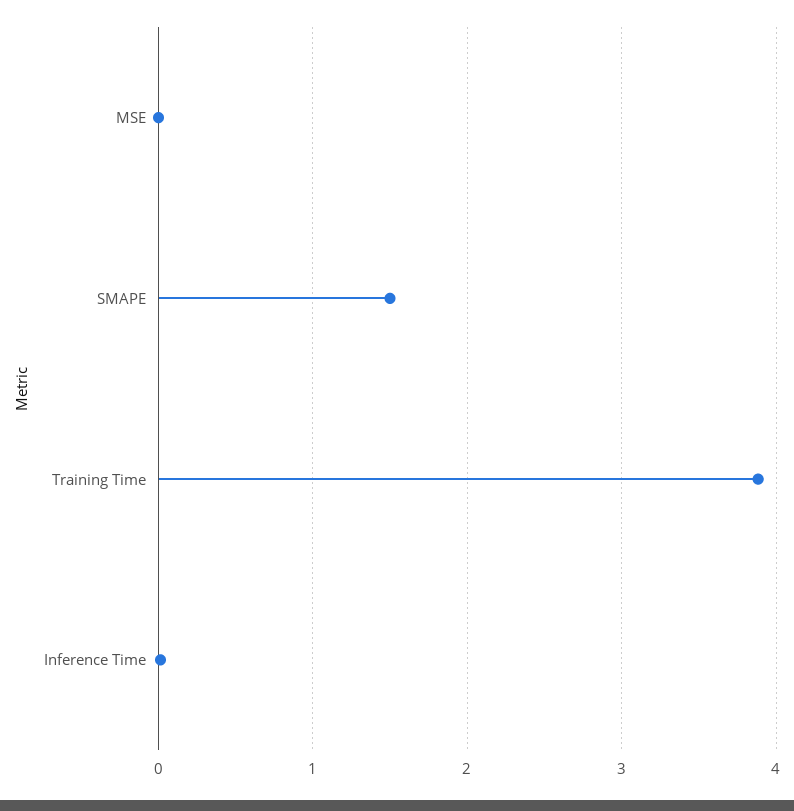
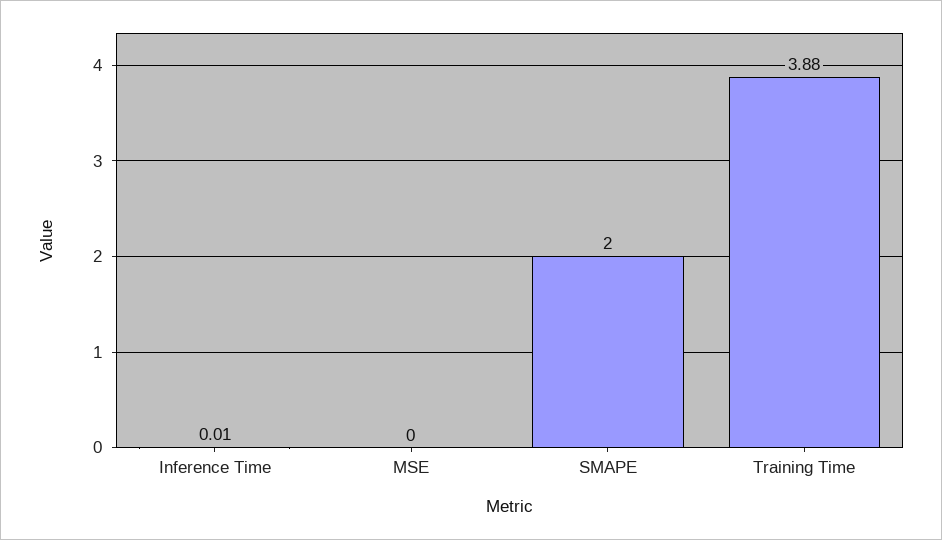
  {
    "MSE": 0,
-   "SMAPE": 1.5,
+   "SMAPE": 2,
    "Training Time": 3.88,
    "Inference Time": 0.01
  }

